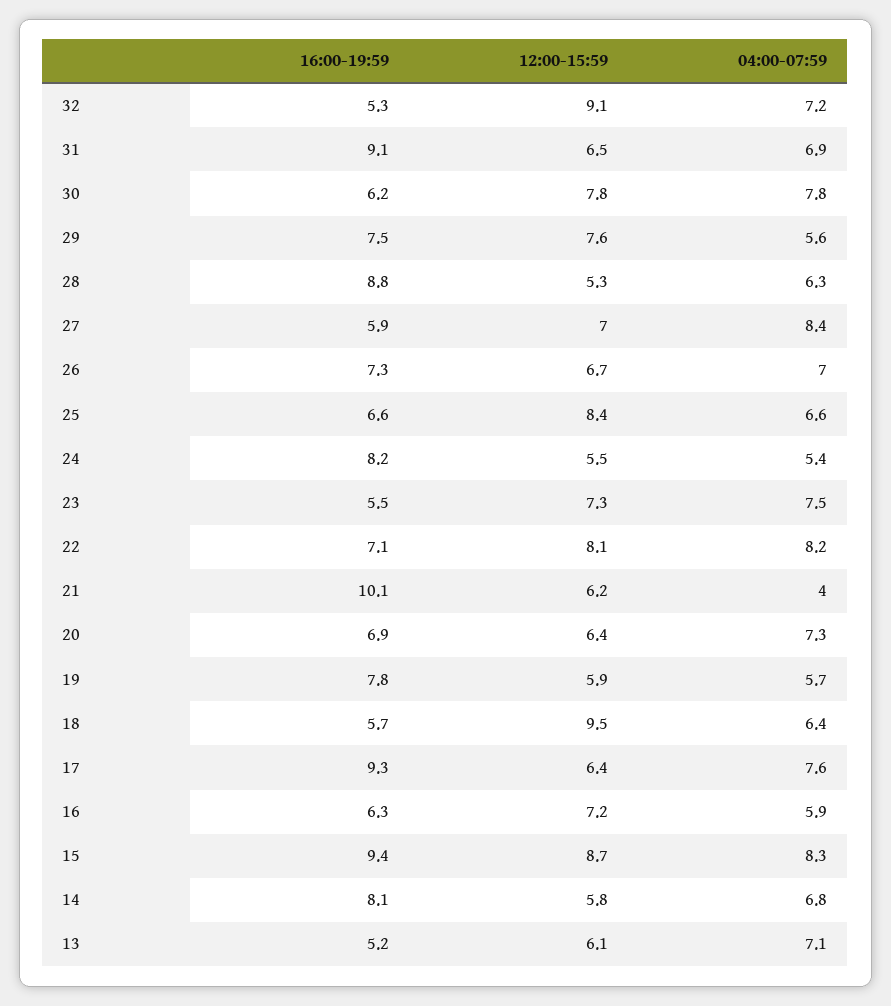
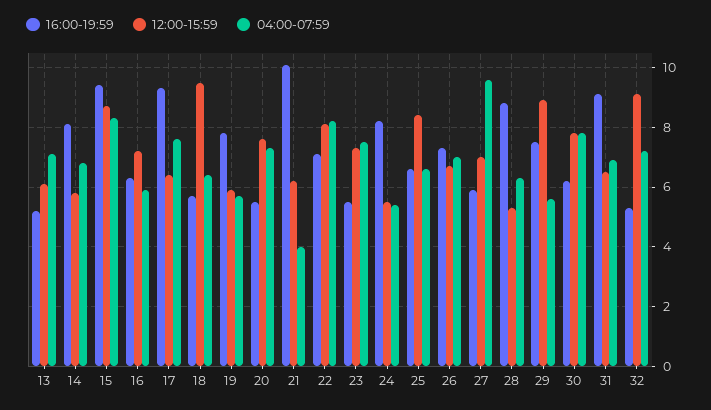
  {
    "16:00-19:59": {
      "32": 5.3,
      "31": 9.1,
      "30": 6.2,
      "29": 7.5,
      "28": 8.8,
      "27": 5.9,
      "26": 7.3,
      "25": 6.6,
      "24": 8.2,
      "23": 5.5,
      "22": 7.1,
      "21": 10.1,
-     "20": 6.9,
+     "20": 5.5,
      "19": 7.8,
      "18": 5.7,
      "17": 9.3,
      "16": 6.3,
      "15": 9.4,
      "14": 8.1,
      "13": 5.2
    },
    "12:00-15:59": {
      "32": 9.1,
      "31": 6.5,
      "30": 7.8,
-     "29": 7.6,
+     "29": 9,
      "28": 5.3,
      "27": 7,
      "26": 6.7,
      "25": 8.4,
      "24": 5.5,
      "23": 7.3,
      "22": 8.1,
      "21": 6.2,
-     "20": 6.4,
+     "20": 7.5,
      "19": 5.9,
      "18": 9.5,
      "17": 6.4,
      "16": 7.2,
      "15": 8.7,
      "14": 5.8,
      "13": 6.1
    },
    "04:00-07:59": {
      "32": 7.2,
      "31": 6.9,
      "30": 7.8,
      "29": 5.6,
      "28": 6.3,
-     "27": 8.4,
+     "27": 9.5,
      "26": 7,
      "25": 6.6,
      "24": 5.4,
      "23": 7.5,
      "22": 8.2,
      "21": 4,
      "20": 7.3,
      "19": 5.7,
      "18": 6.4,
      "17": 7.6,
      "16": 5.9,
      "15": 8.3,
      "14": 6.8,
      "13": 7.1
    }
  }

